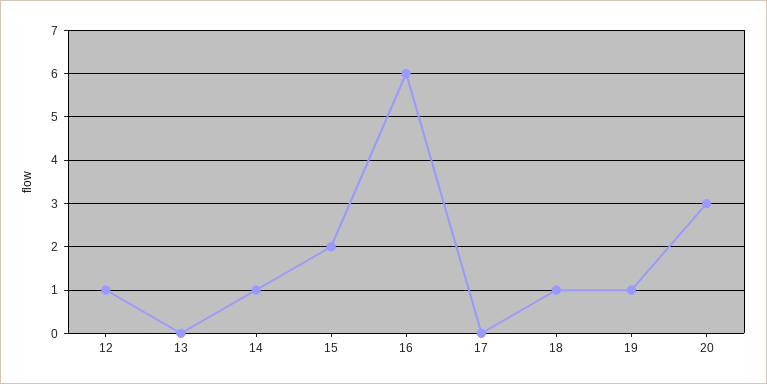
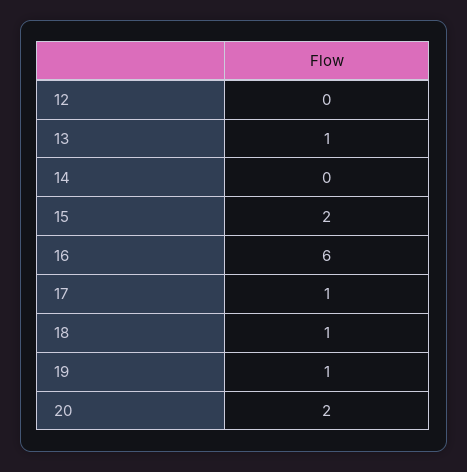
  {
-   "12": 1,
+   "12": 0,
-   "13": 0,
+   "13": 1,
-   "14": 1,
+   "14": 0,
    "15": 2,
    "16": 6,
-   "17": 0,
+   "17": 1,
    "18": 1,
    "19": 1,
-   "20": 3
+   "20": 2
  }

